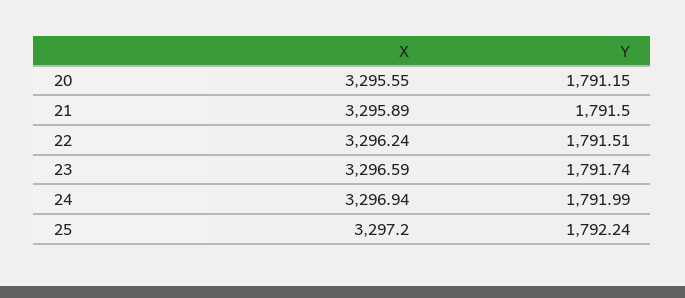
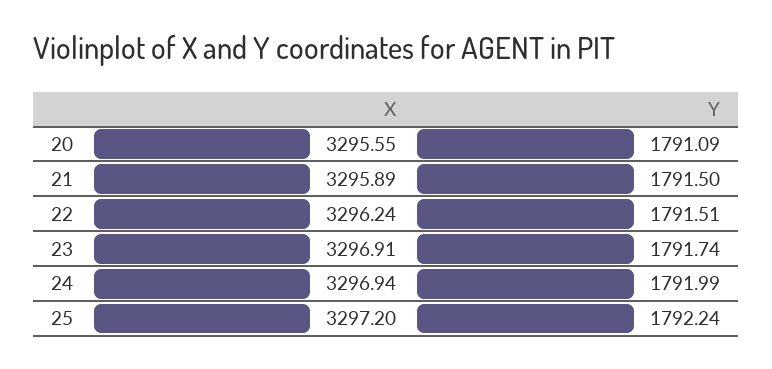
  {
    "X": {
      "20": 3295.55,
      "21": 3295.89,
      "22": 3296.24,
-     "23": 3296.59,
+     "23": 3296.91,
      "24": 3296.94,
      "25": 3297.2
    },
    "Y": {
-     "20": 1791.15,
+     "20": 1791.09,
      "21": 1791.5,
      "22": 1791.51,
      "23": 1791.74,
      "24": 1791.99,
      "25": 1792.24
    }
  }

